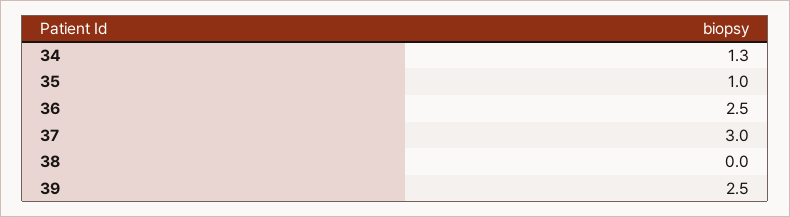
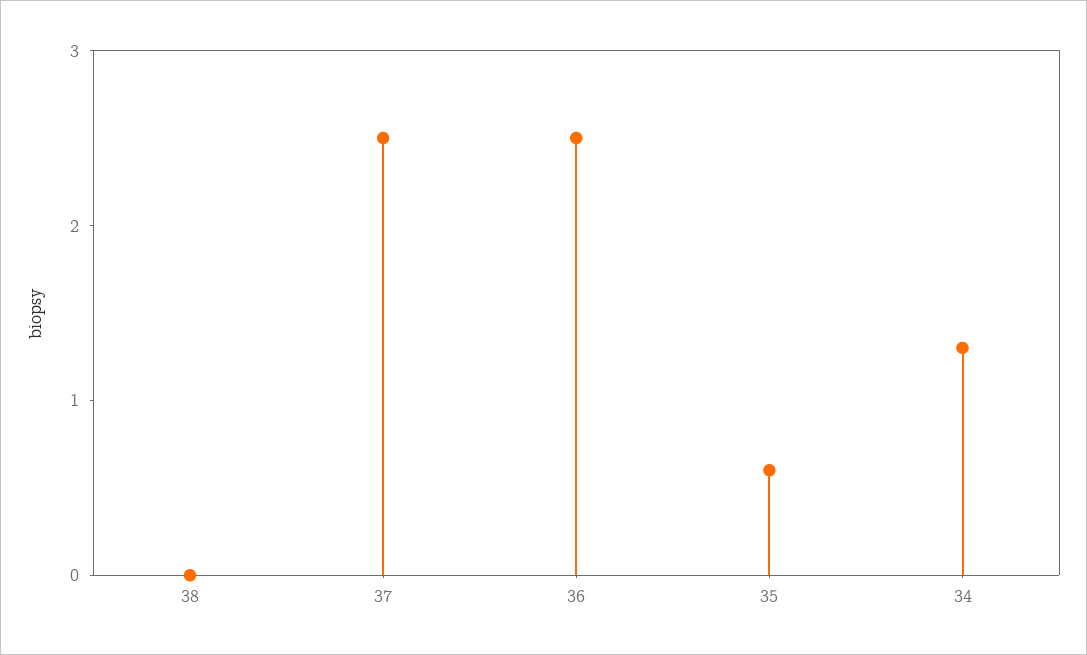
  {
    "34": 1.3,
-   "35": 1,
+   "35": 0.6,
    "36": 2.5,
-   "37": 3,
+   "37": 2.5,
-   "38": 0,
+   "38": 0
-   "39": 2.5
  }

